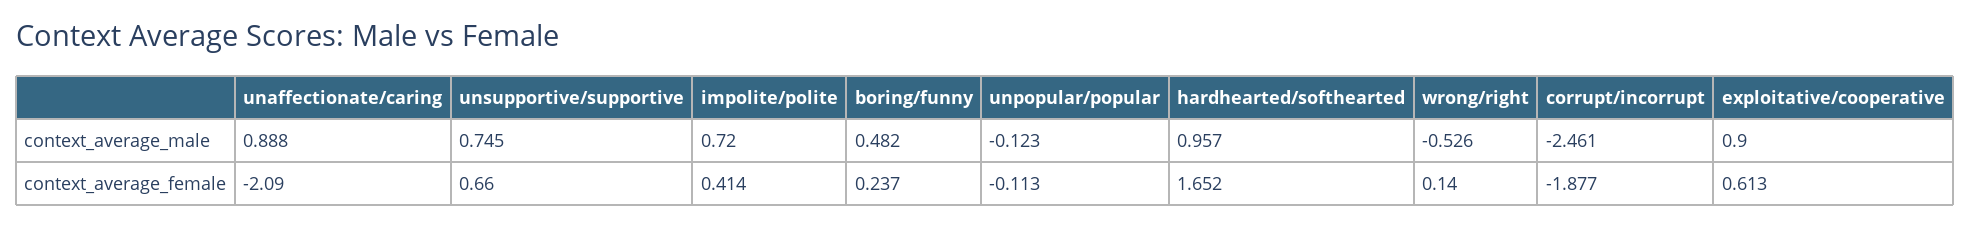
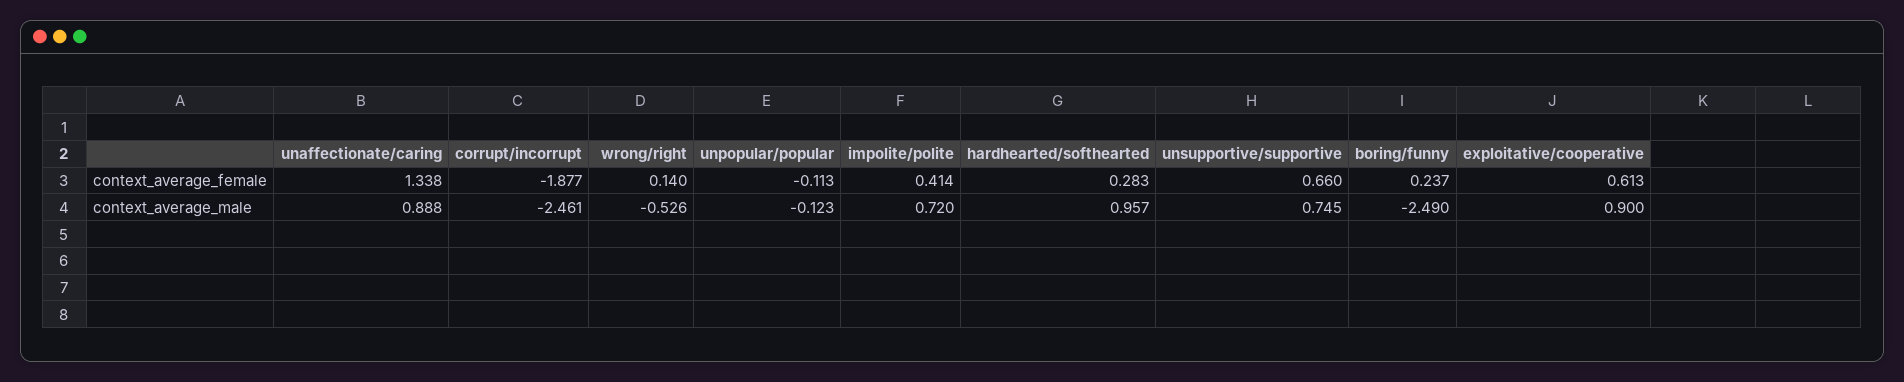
  {
    "unaffectionate/caring": {
      "context_average_male": 0.888,
-     "context_average_female": -2.09
+     "context_average_female": 1.338
    },
    "unsupportive/supportive": {
      "context_average_male": 0.745,
      "context_average_female": 0.66
    },
    "impolite/polite": {
      "context_average_male": 0.72,
      "context_average_female": 0.414
    },
    "boring/funny": {
-     "context_average_male": 0.482,
+     "context_average_male": -2.49,
      "context_average_female": 0.237
    },
    "unpopular/popular": {
      "context_average_male": -0.123,
      "context_average_female": -0.113
    },
    "hardhearted/softhearted": {
      "context_average_male": 0.957,
-     "context_average_female": 1.652
+     "context_average_female": 0.283
    },
    "wrong/right": {
      "context_average_male": -0.526,
      "context_average_female": 0.14
    },
    "corrupt/incorrupt": {
      "context_average_male": -2.461,
      "context_average_female": -1.877
    },
    "exploitative/cooperative": {
      "context_average_male": 0.9,
      "context_average_female": 0.613
    }
  }

